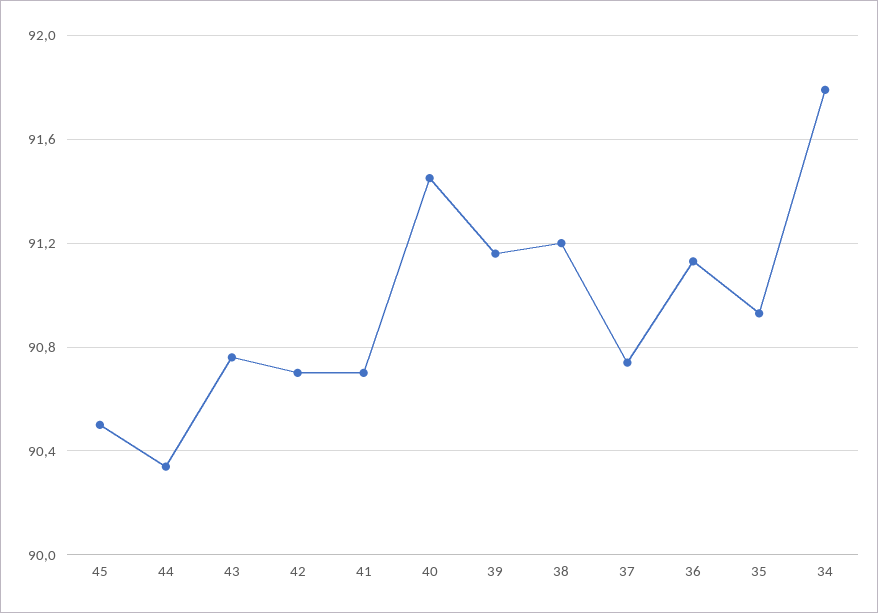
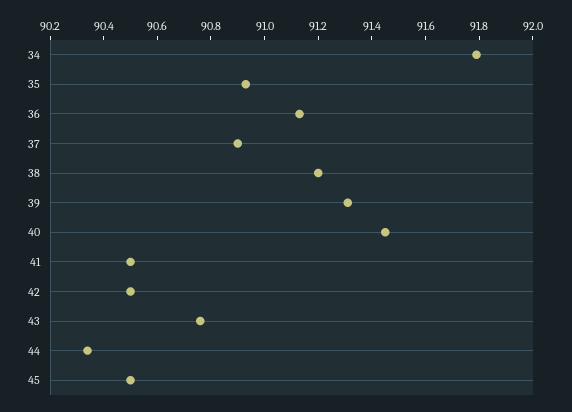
  {
    "45": 90.5,
    "44": 90.35,
    "43": 90.75,
-   "42": 90.7,
+   "42": 90.5,
-   "41": 90.7,
+   "41": 90.5,
    "40": 91.45,
-   "39": 91.15,
+   "39": 91.3,
    "38": 91.2,
-   "37": 90.75,
+   "37": 90.9,
    "36": 91.15,
    "35": 90.95,
    "34": 91.8
  }

